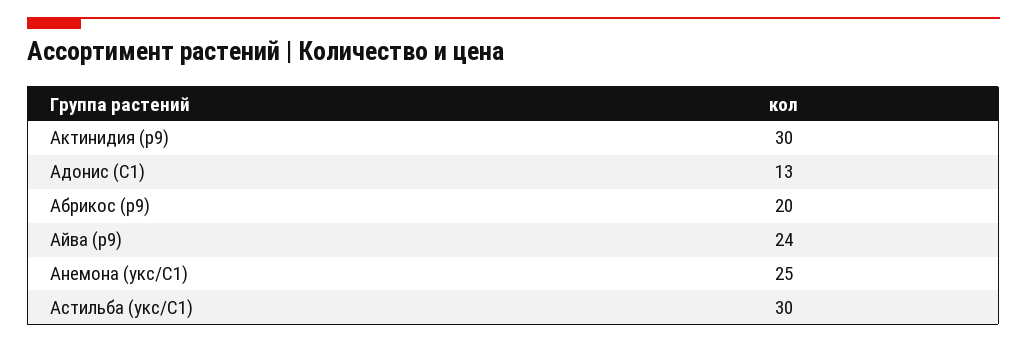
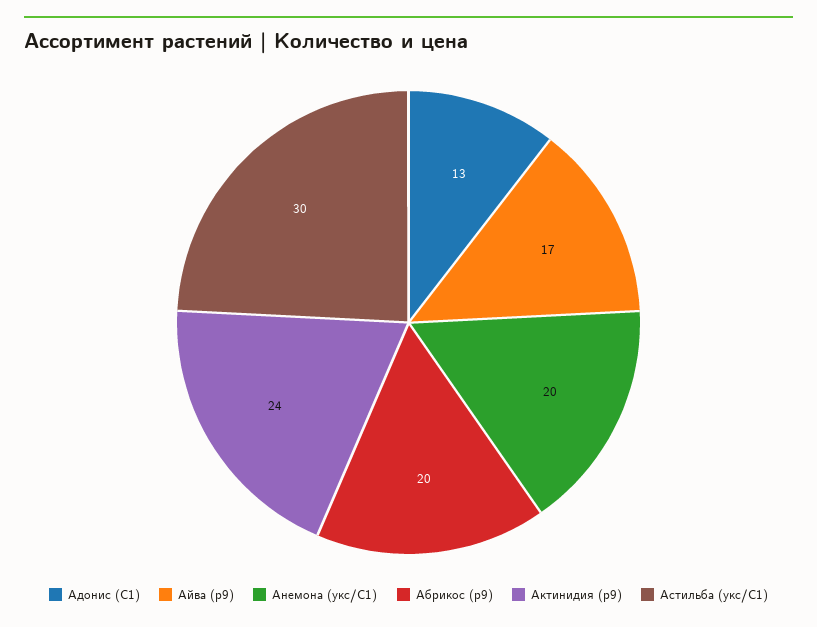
  {
-   "Актинидия (р9)": 30,
+   "Актинидия (р9)": 24,
    "Адонис (С1)": 13,
    "Абрикос (р9)": 20,
-   "Айва (р9)": 24,
+   "Айва (р9)": 17,
-   "Анемона (укс/С1)": 25,
+   "Анемона (укс/С1)": 20,
    "Астильба (укс/С1)": 30
  }

